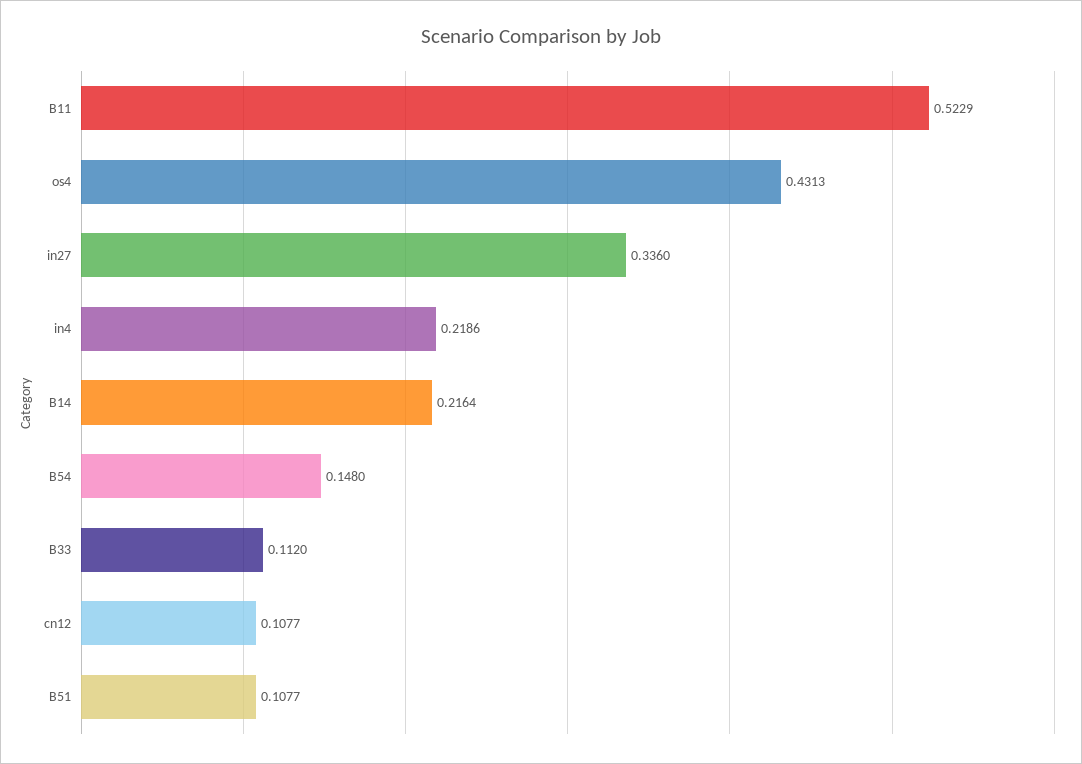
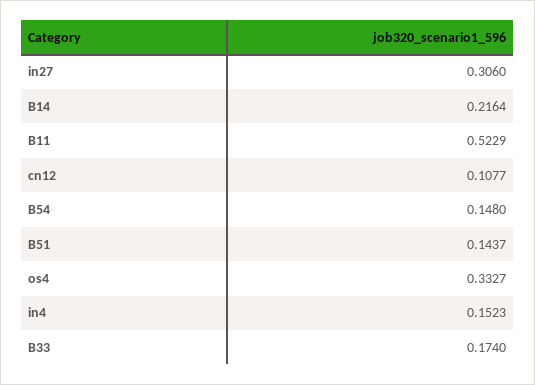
  {
    "B11": 0.5229,
-   "os4": 0.4313,
+   "os4": 0.3327,
-   "in27": 0.336,
+   "in27": 0.306,
-   "in4": 0.2186,
+   "in4": 0.1523,
    "B14": 0.2164,
    "B54": 0.148,
-   "B33": 0.112,
+   "B33": 0.174,
    "cn12": 0.1077,
-   "B51": 0.1077
+   "B51": 0.1437
  }

